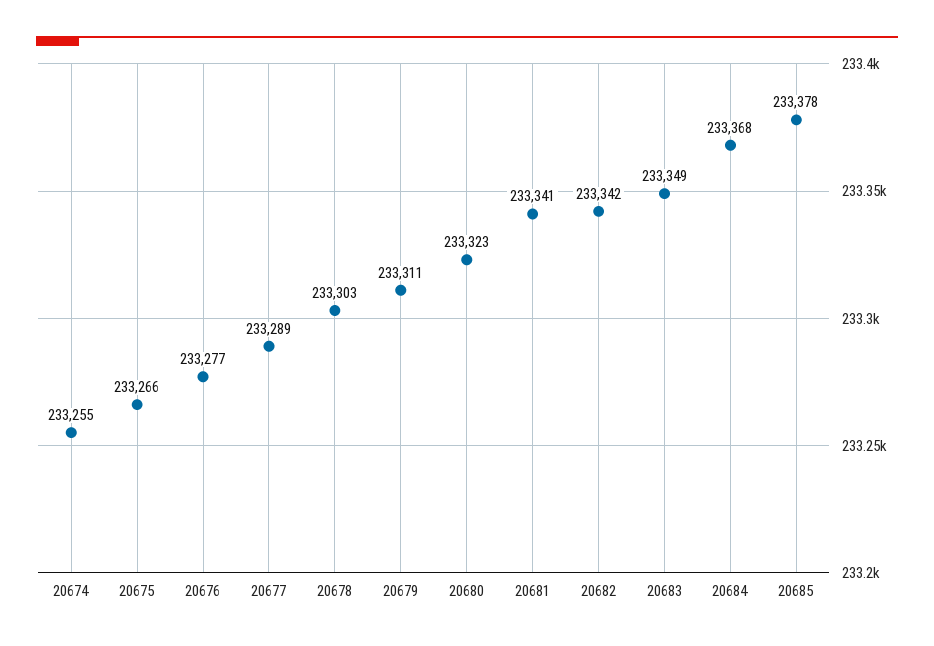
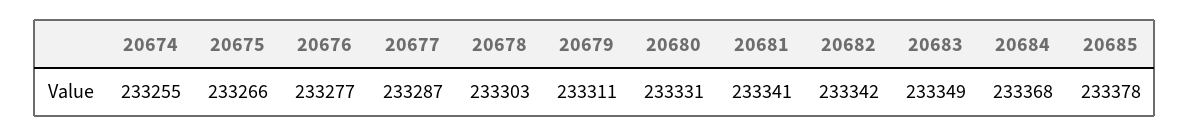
  {
    "20674": 233255,
    "20675": 233266,
    "20676": 233277,
-   "20677": 233289,
+   "20677": 233287,
    "20678": 233303,
    "20679": 233311,
-   "20680": 233323,
+   "20680": 233331,
    "20681": 233341,
    "20682": 233342,
    "20683": 233349,
    "20684": 233368,
    "20685": 233378
  }

